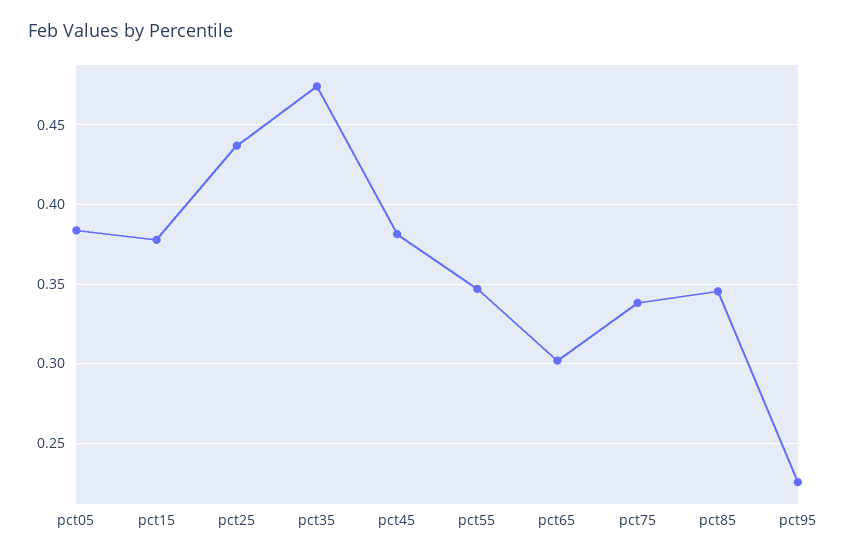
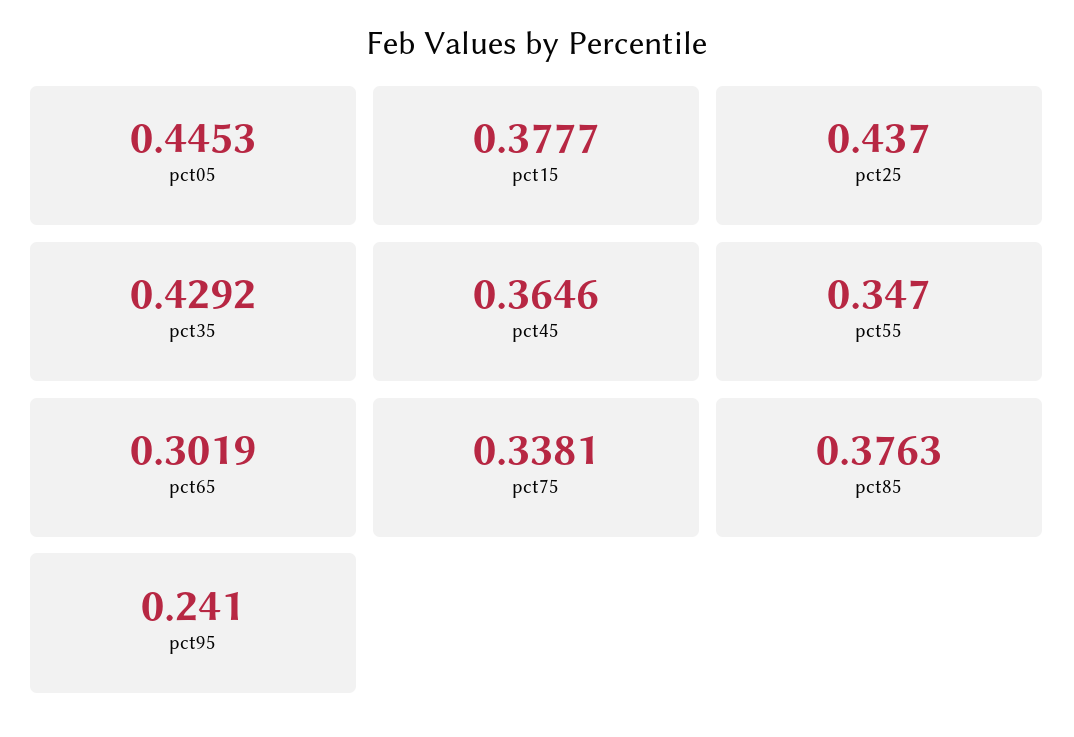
  {
-   "pct05": 0.385,
+   "pct05": 0.4453,
    "pct15": 0.3777,
    "pct25": 0.437,
-   "pct35": 0.475,
+   "pct35": 0.4292,
-   "pct45": 0.38,
+   "pct45": 0.3646,
    "pct55": 0.347,
    "pct65": 0.3019,
    "pct75": 0.3381,
-   "pct85": 0.345,
+   "pct85": 0.3763,
-   "pct95": 0.225
+   "pct95": 0.241
  }

